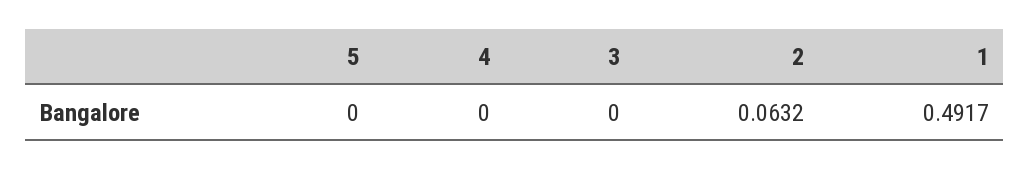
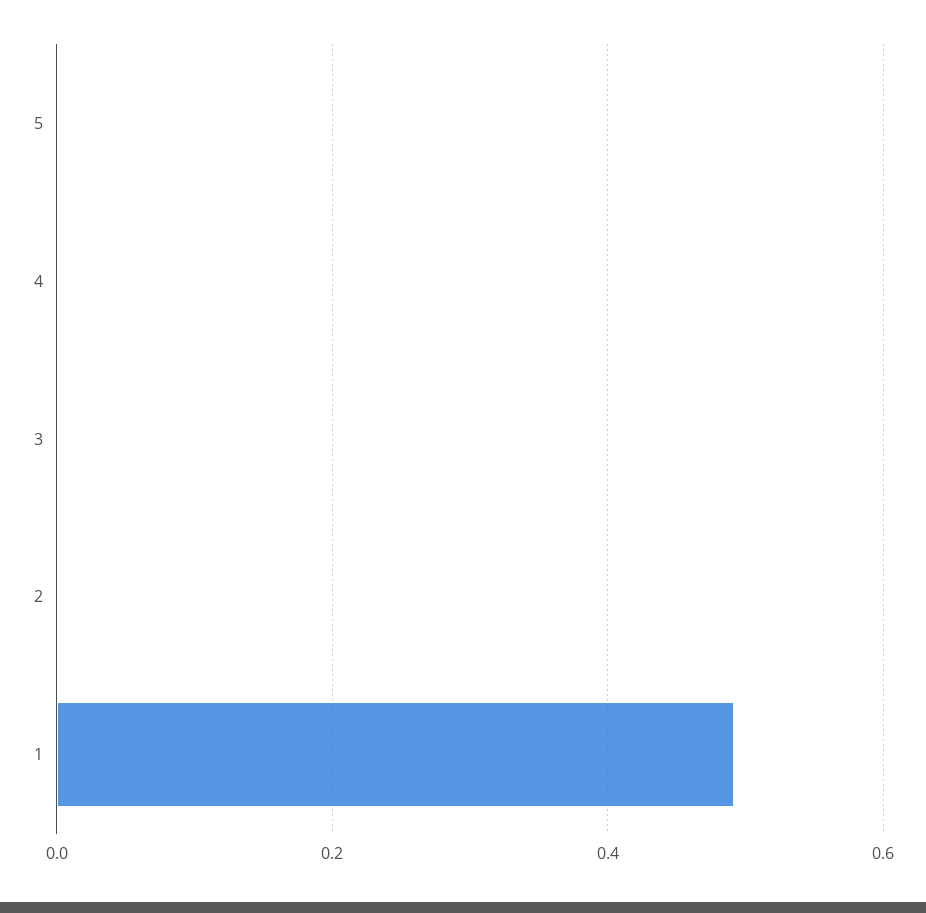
  {
    "5": 0,
    "4": 0,
    "3": 0,
-   "2": 0.0632,
+   "2": 0,
    "1": 0.4917
  }

